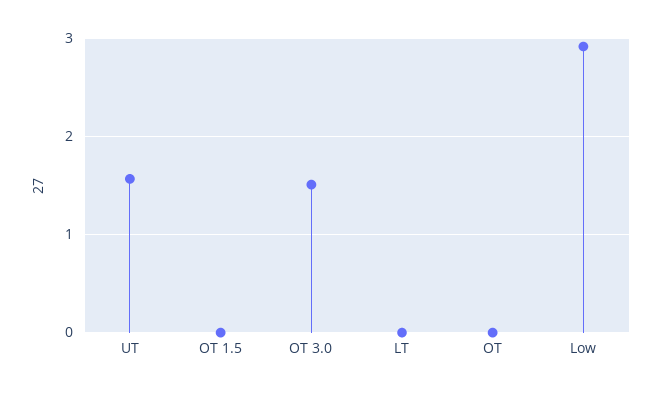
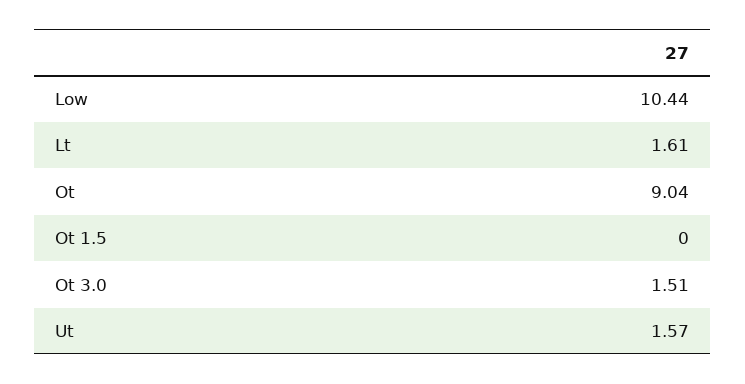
  {
    "UT": 1.57,
    "OT 1.5": 0,
    "OT 3.0": 1.51,
-   "LT": 0,
+   "LT": 1.61,
-   "OT": 0,
+   "OT": 9.04,
-   "Low": 2.9
+   "Low": 10.44
  }

